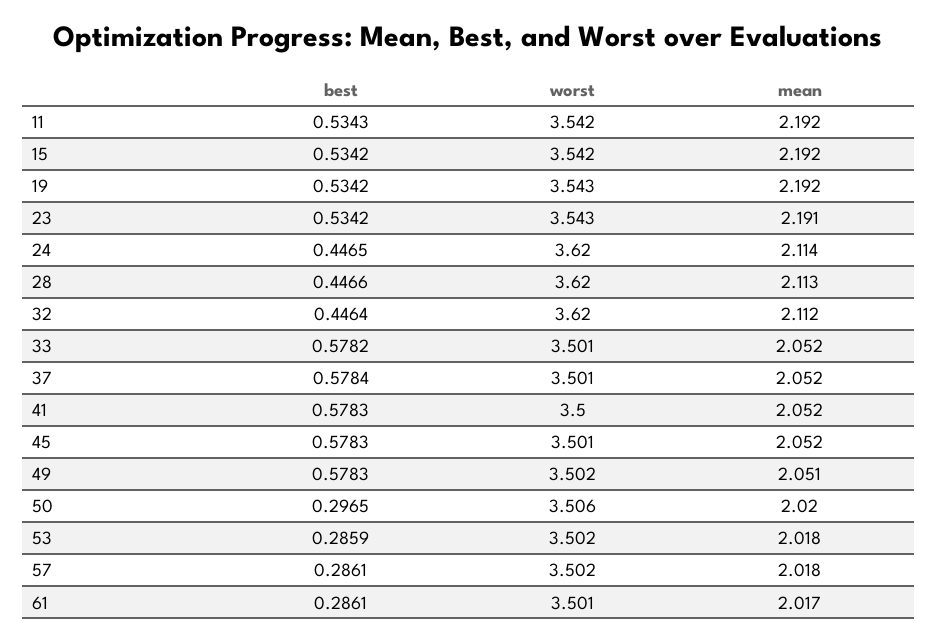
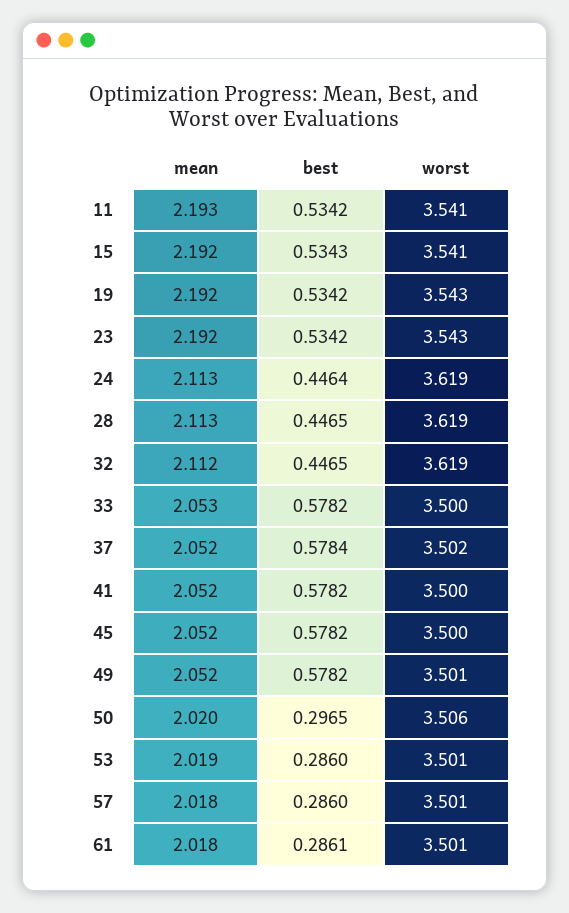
  {
    "best": {
-     "11": 0.5343,
+     "11": 0.5342,
-     "15": 0.5342,
+     "15": 0.5343,
      "19": 0.5342,
      "23": 0.5342,
-     "24": 0.4465,
+     "24": 0.4464,
-     "28": 0.4466,
+     "28": 0.4465,
-     "32": 0.4464,
+     "32": 0.4465,
      "33": 0.5782,
      "37": 0.5784,
-     "41": 0.5783,
+     "41": 0.5782,
-     "45": 0.5783,
+     "45": 0.5782,
-     "49": 0.5783,
+     "49": 0.5782,
      "50": 0.2965,
-     "53": 0.2859,
+     "53": 0.286,
-     "57": 0.2861,
+     "57": 0.286,
      "61": 0.2861
    },
    "worst": {
-     "11": 3.542,
+     "11": 3.541,
-     "15": 3.542,
+     "15": 3.541,
      "19": 3.543,
      "23": 3.543,
-     "24": 3.62,
+     "24": 3.619,
-     "28": 3.62,
+     "28": 3.619,
-     "32": 3.62,
+     "32": 3.619,
-     "33": 3.501,
+     "33": 3.5,
-     "37": 3.501,
+     "37": 3.502,
      "41": 3.5,
-     "45": 3.501,
+     "45": 3.5,
-     "49": 3.502,
+     "49": 3.501,
      "50": 3.506,
-     "53": 3.502,
+     "53": 3.501,
-     "57": 3.502,
+     "57": 3.501,
      "61": 3.501
    },
    "mean": {
-     "11": 2.192,
+     "11": 2.193,
      "15": 2.192,
      "19": 2.192,
-     "23": 2.191,
+     "23": 2.192,
-     "24": 2.114,
+     "24": 2.113,
      "28": 2.113,
      "32": 2.112,
-     "33": 2.052,
+     "33": 2.053,
      "37": 2.052,
      "41": 2.052,
      "45": 2.052,
-     "49": 2.051,
+     "49": 2.052,
      "50": 2.02,
-     "53": 2.018,
+     "53": 2.019,
      "57": 2.018,
-     "61": 2.017
+     "61": 2.018
    }
  }

